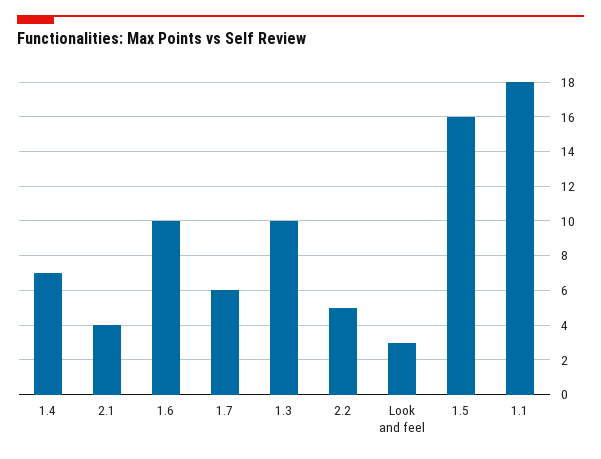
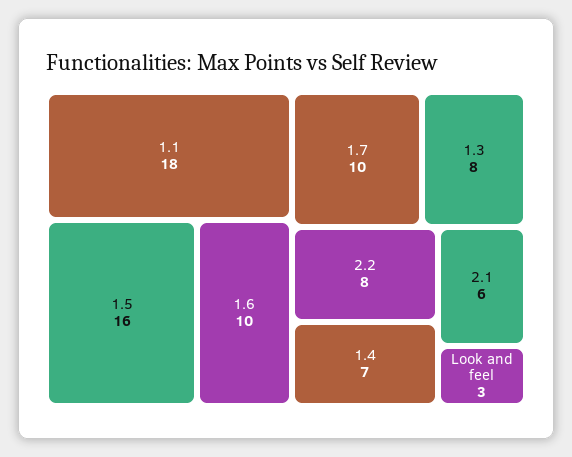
  {
    "1.4": 7,
-   "2.1": 4,
+   "2.1": 6,
    "1.6": 10,
-   "1.7": 6,
+   "1.7": 10,
-   "1.3": 10,
+   "1.3": 8,
-   "2.2": 5,
+   "2.2": 8,
    "Look and feel": 3,
    "1.5": 16,
    "1.1": 18
  }

